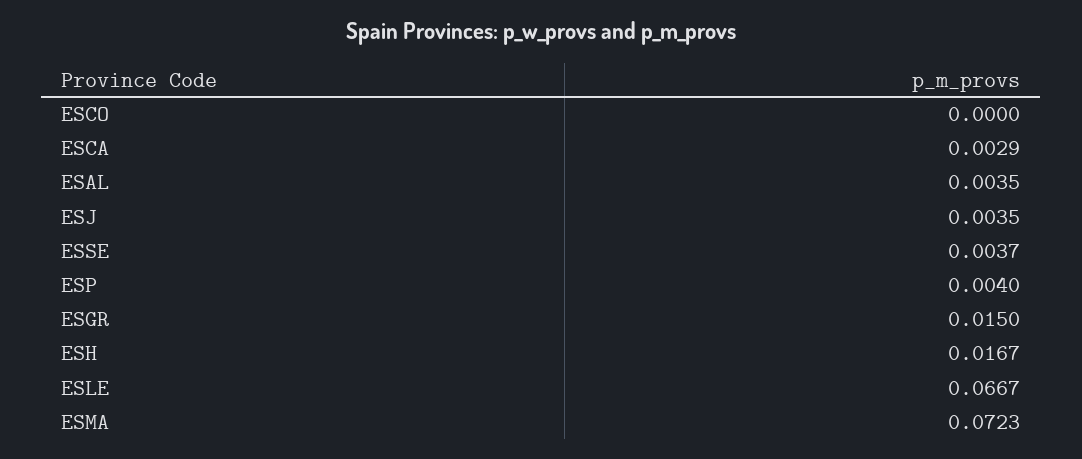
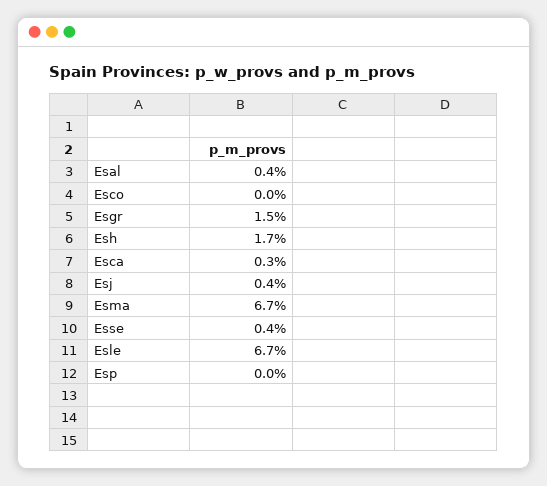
  {
    "ESCO": 0,
    "ESCA": 0.0029,
    "ESAL": 0.0035,
    "ESJ": 0.0035,
    "ESSE": 0.0037,
-   "ESP": 0.004,
+   "ESP": 0,
    "ESGR": 0.015,
    "ESH": 0.0167,
    "ESLE": 0.0667,
-   "ESMA": 0.0723
+   "ESMA": 0.067
  }

